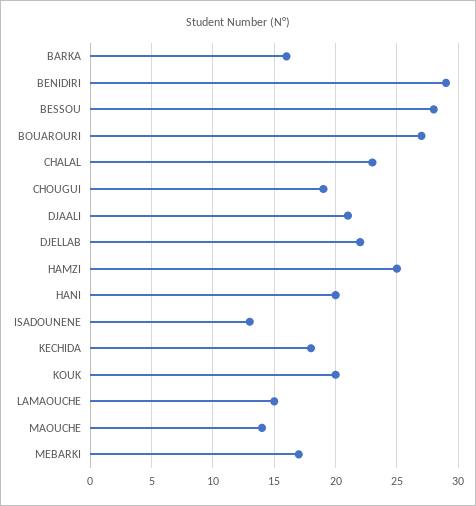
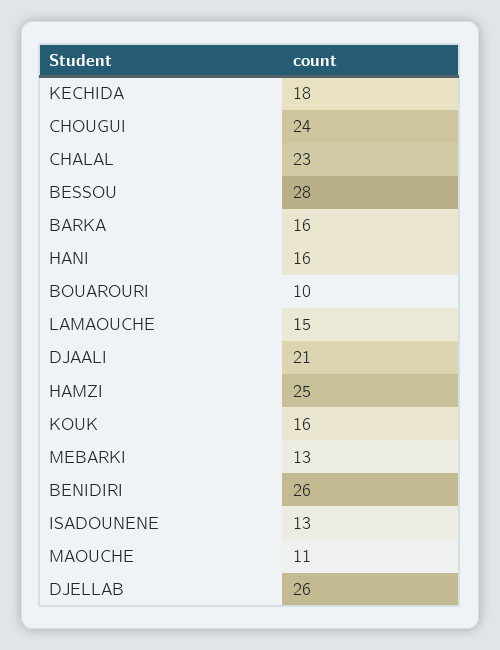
  {
    "BARKA": 16,
-   "BENIDIRI": 29,
+   "BENIDIRI": 26,
    "BESSOU": 28,
-   "BOUAROURI": 27,
+   "BOUAROURI": 10,
    "CHALAL": 23,
-   "CHOUGUI": 19,
+   "CHOUGUI": 24,
    "DJAALI": 21,
-   "DJELLAB": 22,
+   "DJELLAB": 26,
    "HAMZI": 25,
-   "HANI": 20,
+   "HANI": 16,
    "ISADOUNENE": 13,
    "KECHIDA": 18,
-   "KOUK": 20,
+   "KOUK": 16,
    "LAMAOUCHE": 15,
-   "MAOUCHE": 14,
+   "MAOUCHE": 11,
-   "MEBARKI": 17
+   "MEBARKI": 13
  }

